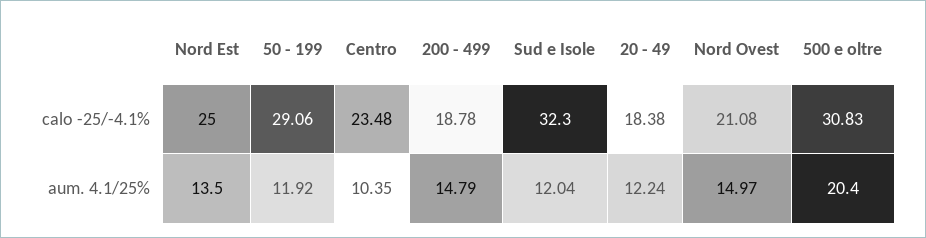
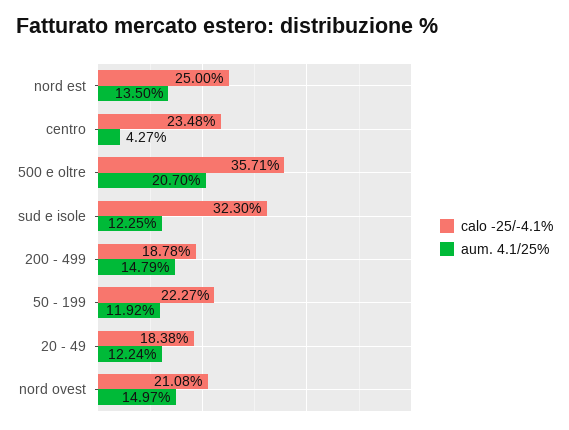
  {
    "calo -25/-4.1%": {
      "Nord Est": 25,
-     "50 - 199": 29.06,
+     "50 - 199": 22.27,
      "Centro": 23.48,
      "200 - 499": 18.78,
      "Sud e Isole": 32.3,
      "20 - 49": 18.38,
      "Nord Ovest": 21.08,
-     "500 e oltre": 30.83
+     "500 e oltre": 35.71
    },
    "aum. 4.1/25%": {
      "Nord Est": 13.5,
      "50 - 199": 11.92,
-     "Centro": 10.35,
+     "Centro": 4.27,
      "200 - 499": 14.79,
-     "Sud e Isole": 12.04,
+     "Sud e Isole": 12.25,
      "20 - 49": 12.24,
      "Nord Ovest": 14.97,
-     "500 e oltre": 20.4
+     "500 e oltre": 20.7
    }
  }

